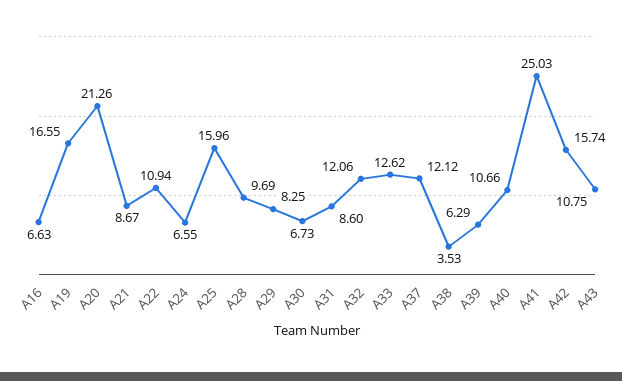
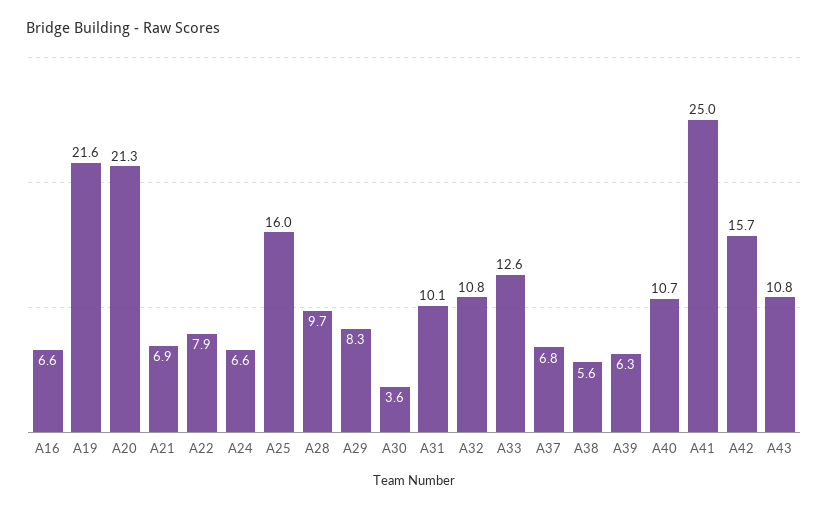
  {
    "A16": 6.63,
-   "A19": 16.55,
+   "A19": 21.6,
    "A20": 21.26,
-   "A21": 8.67,
+   "A21": 6.9,
-   "A22": 10.94,
+   "A22": 7.9,
    "A24": 6.55,
    "A25": 15.96,
    "A28": 9.69,
    "A29": 8.25,
-   "A30": 6.73,
+   "A30": 3.6,
-   "A31": 8.6,
+   "A31": 10.1,
-   "A32": 12.06,
+   "A32": 10.8,
    "A33": 12.62,
-   "A37": 12.12,
+   "A37": 6.8,
-   "A38": 3.53,
+   "A38": 5.6,
    "A39": 6.29,
    "A40": 10.66,
    "A41": 25.03,
    "A42": 15.74,
    "A43": 10.75
  }

